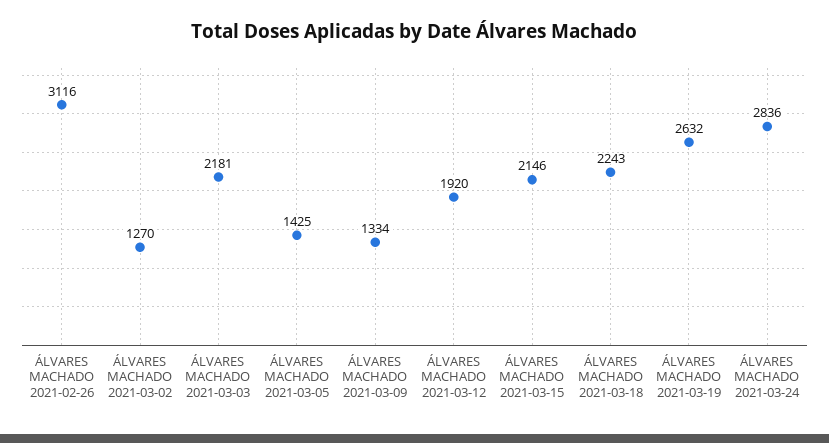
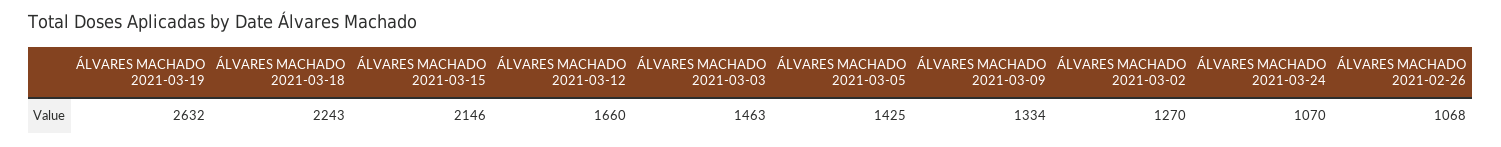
  {
-   "ÁLVARES MACHADO 2021-02-26": 3116,
+   "ÁLVARES MACHADO 2021-02-26": 1068,
    "ÁLVARES MACHADO 2021-03-02": 1270,
-   "ÁLVARES MACHADO 2021-03-03": 2181,
+   "ÁLVARES MACHADO 2021-03-03": 1463,
    "ÁLVARES MACHADO 2021-03-05": 1425,
    "ÁLVARES MACHADO 2021-03-09": 1334,
-   "ÁLVARES MACHADO 2021-03-12": 1920,
+   "ÁLVARES MACHADO 2021-03-12": 1660,
    "ÁLVARES MACHADO 2021-03-15": 2146,
    "ÁLVARES MACHADO 2021-03-18": 2243,
    "ÁLVARES MACHADO 2021-03-19": 2632,
-   "ÁLVARES MACHADO 2021-03-24": 2836
+   "ÁLVARES MACHADO 2021-03-24": 1070
  }

